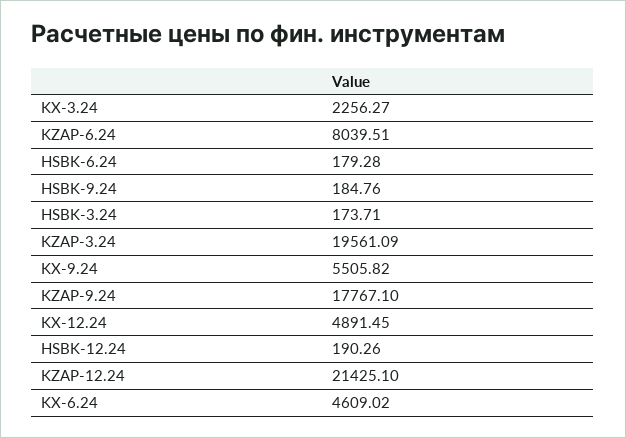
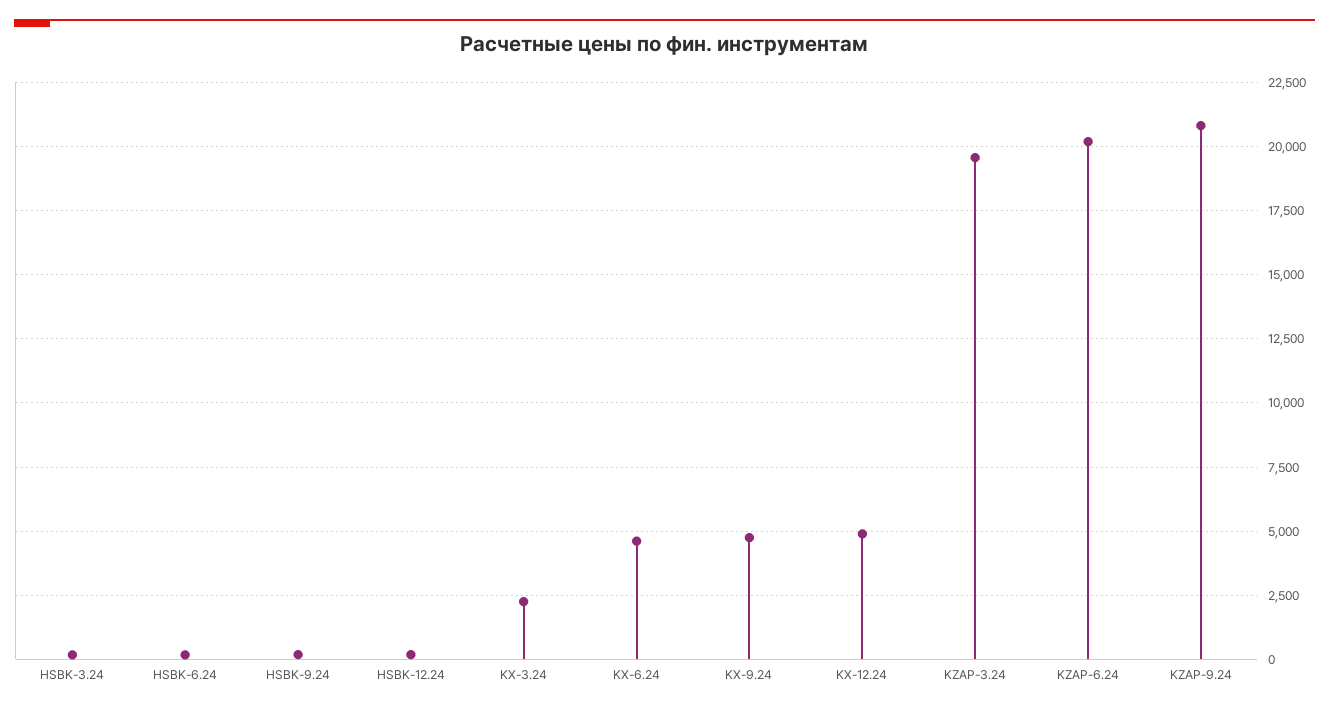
  {
    "KX-3.24": 2256.27,
-   "KZAP-6.24": 8039.51,
+   "KZAP-6.24": 20250,
    "HSBK-6.24": 179.28,
    "HSBK-9.24": 184.76,
    "HSBK-3.24": 173.71,
    "KZAP-3.24": 19561.09,
-   "KX-9.24": 5505.82,
+   "KX-9.24": 4750,
-   "KZAP-9.24": 17767.1,
+   "KZAP-9.24": 20750,
    "KX-12.24": 4891.45,
    "HSBK-12.24": 190.26,
-   "KZAP-12.24": 21425.1,
    "KX-6.24": 4609.02
  }

